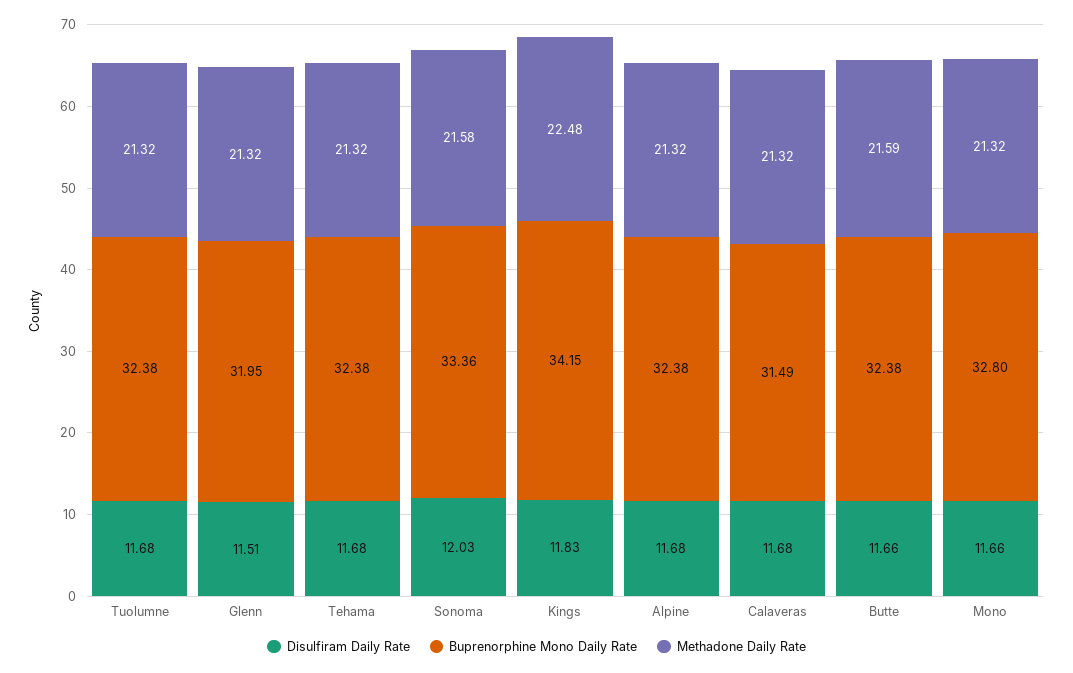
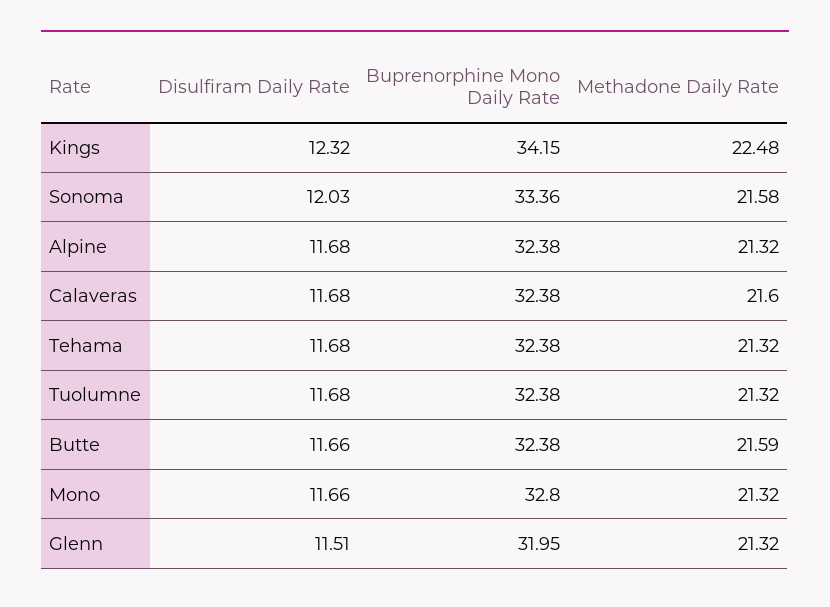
  {
    "Disulfiram Daily Rate": {
      "Tuolumne": 11.68,
      "Glenn": 11.51,
      "Tehama": 11.68,
      "Sonoma": 12.03,
-     "Kings": 11.83,
+     "Kings": 12.32,
      "Alpine": 11.68,
      "Calaveras": 11.68,
      "Butte": 11.66,
      "Mono": 11.66
    },
    "Buprenorphine Mono Daily Rate": {
      "Tuolumne": 32.38,
      "Glenn": 31.95,
      "Tehama": 32.38,
      "Sonoma": 33.36,
      "Kings": 34.15,
      "Alpine": 32.38,
-     "Calaveras": 31.49,
+     "Calaveras": 32.38,
      "Butte": 32.38,
      "Mono": 32.8
    },
    "Methadone Daily Rate": {
      "Tuolumne": 21.32,
      "Glenn": 21.32,
      "Tehama": 21.32,
      "Sonoma": 21.58,
      "Kings": 22.48,
      "Alpine": 21.32,
-     "Calaveras": 21.32,
+     "Calaveras": 21.6,
      "Butte": 21.59,
      "Mono": 21.32
    }
  }

